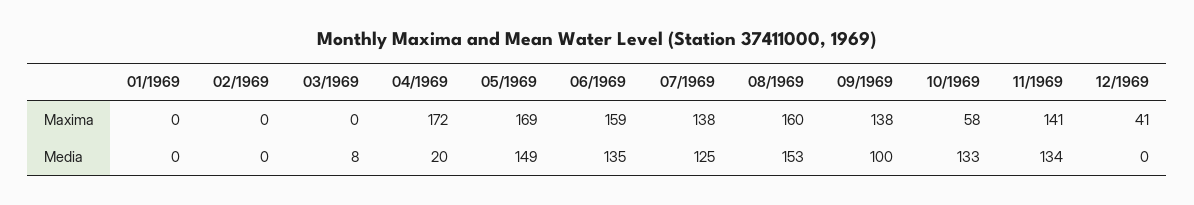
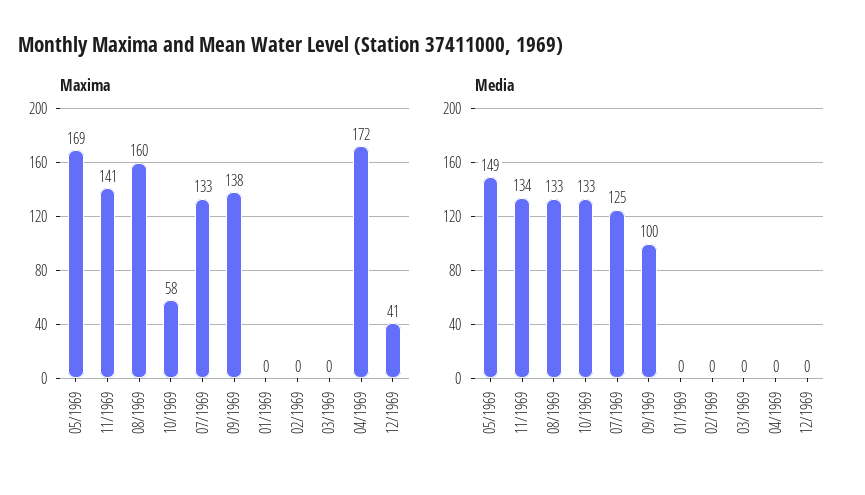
  {
    "Maxima": {
      "01/1969": 0,
      "02/1969": 0,
      "03/1969": 0,
      "04/1969": 172,
      "05/1969": 169,
-     "06/1969": 159,
-     "07/1969": 138,
+     "07/1969": 133,
      "08/1969": 160,
      "09/1969": 138,
      "10/1969": 58,
      "11/1969": 141,
      "12/1969": 41
    },
    "Media": {
      "01/1969": 0,
      "02/1969": 0,
-     "03/1969": 8,
+     "03/1969": 0,
-     "04/1969": 20,
+     "04/1969": 0,
      "05/1969": 149,
-     "06/1969": 135,
      "07/1969": 125,
-     "08/1969": 153,
+     "08/1969": 133,
      "09/1969": 100,
      "10/1969": 133,
      "11/1969": 134,
      "12/1969": 0
    }
  }

